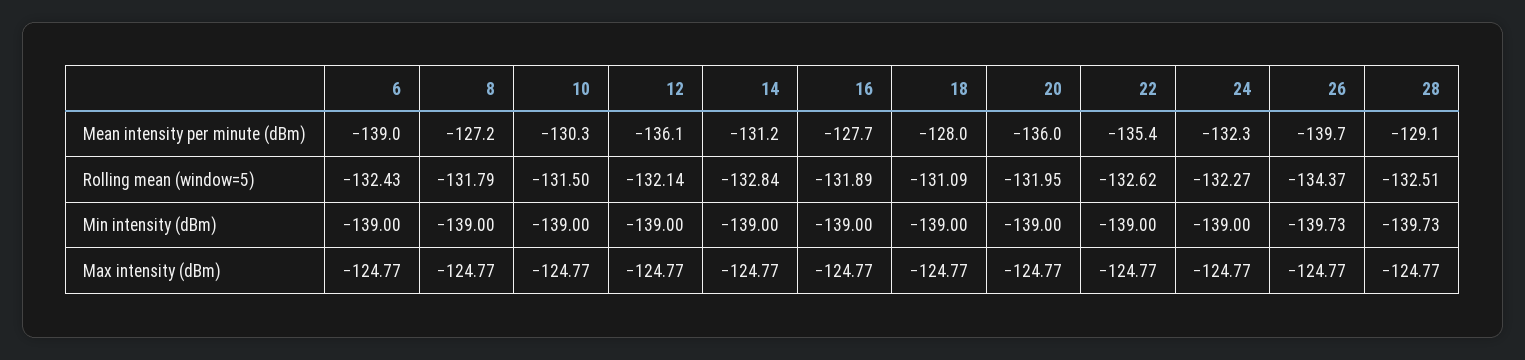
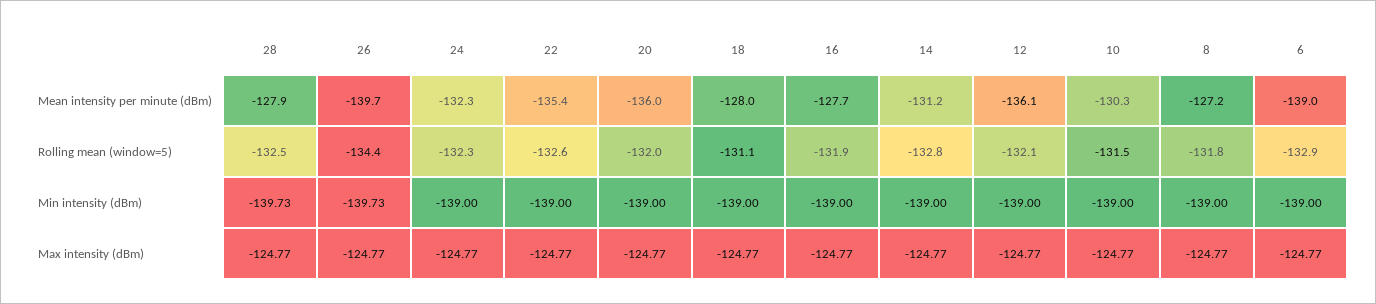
  {
    "6": {
      "Mean intensity per minute (dBm)": -139,
-     "Rolling mean (window=5)": -132.43,
+     "Rolling mean (window=5)": -132.9,
      "Min intensity (dBm)": -139,
      "Max intensity (dBm)": -124.77
    },
    "8": {
      "Mean intensity per minute (dBm)": -127.2,
      "Rolling mean (window=5)": -131.79,
      "Min intensity (dBm)": -139,
      "Max intensity (dBm)": -124.77
    },
    "10": {
      "Mean intensity per minute (dBm)": -130.3,
      "Rolling mean (window=5)": -131.5,
      "Min intensity (dBm)": -139,
      "Max intensity (dBm)": -124.77
    },
    "12": {
      "Mean intensity per minute (dBm)": -136.1,
      "Rolling mean (window=5)": -132.14,
      "Min intensity (dBm)": -139,
      "Max intensity (dBm)": -124.77
    },
    "14": {
      "Mean intensity per minute (dBm)": -131.2,
      "Rolling mean (window=5)": -132.84,
      "Min intensity (dBm)": -139,
      "Max intensity (dBm)": -124.77
    },
    "16": {
      "Mean intensity per minute (dBm)": -127.7,
      "Rolling mean (window=5)": -131.89,
      "Min intensity (dBm)": -139,
      "Max intensity (dBm)": -124.77
    },
    "18": {
      "Mean intensity per minute (dBm)": -128,
      "Rolling mean (window=5)": -131.09,
      "Min intensity (dBm)": -139,
      "Max intensity (dBm)": -124.77
    },
    "20": {
      "Mean intensity per minute (dBm)": -136,
      "Rolling mean (window=5)": -131.95,
      "Min intensity (dBm)": -139,
      "Max intensity (dBm)": -124.77
    },
    "22": {
      "Mean intensity per minute (dBm)": -135.4,
      "Rolling mean (window=5)": -132.62,
      "Min intensity (dBm)": -139,
      "Max intensity (dBm)": -124.77
    },
    "24": {
      "Mean intensity per minute (dBm)": -132.3,
      "Rolling mean (window=5)": -132.27,
      "Min intensity (dBm)": -139,
      "Max intensity (dBm)": -124.77
    },
    "26": {
      "Mean intensity per minute (dBm)": -139.7,
      "Rolling mean (window=5)": -134.37,
      "Min intensity (dBm)": -139.73,
      "Max intensity (dBm)": -124.77
    },
    "28": {
-     "Mean intensity per minute (dBm)": -129.1,
+     "Mean intensity per minute (dBm)": -127.9,
      "Rolling mean (window=5)": -132.51,
      "Min intensity (dBm)": -139.73,
      "Max intensity (dBm)": -124.77
    }
  }

